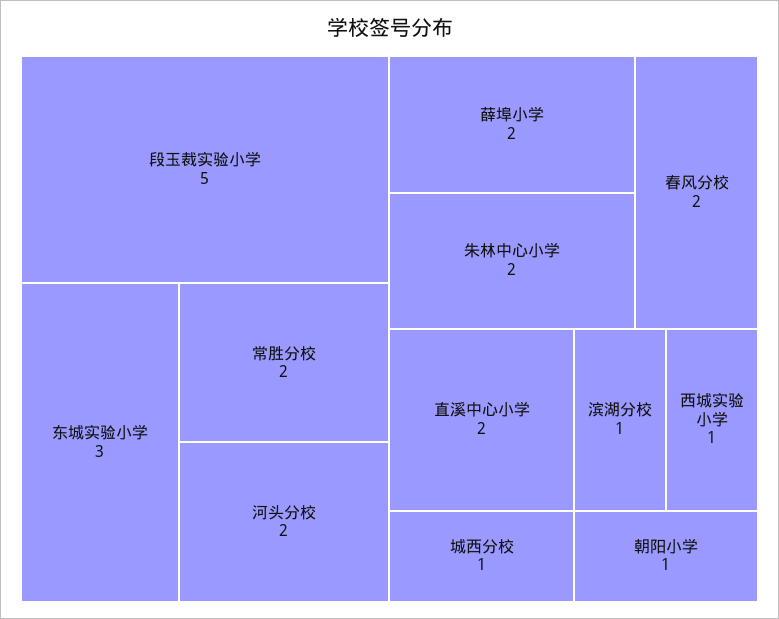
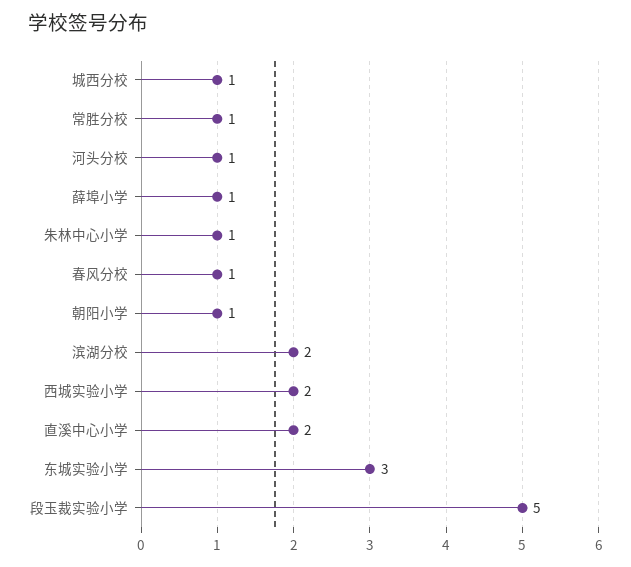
  {
    "段玉裁实验小学": 5,
    "东城实验小学": 3,
-   "常胜分校": 2,
+   "常胜分校": 1,
-   "河头分校": 2,
+   "河头分校": 1,
-   "薛埠小学": 2,
+   "薛埠小学": 1,
-   "朱林中心小学": 2,
+   "朱林中心小学": 1,
-   "春风分校": 2,
+   "春风分校": 1,
    "直溪中心小学": 2,
    "城西分校": 1,
-   "滨湖分校": 1,
+   "滨湖分校": 2,
-   "西城实验小学": 1,
+   "西城实验小学": 2,
    "朝阳小学": 1
  }

